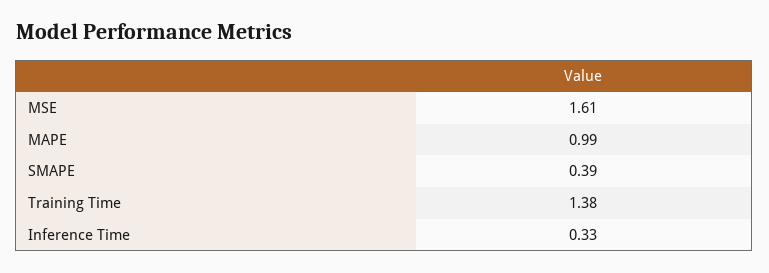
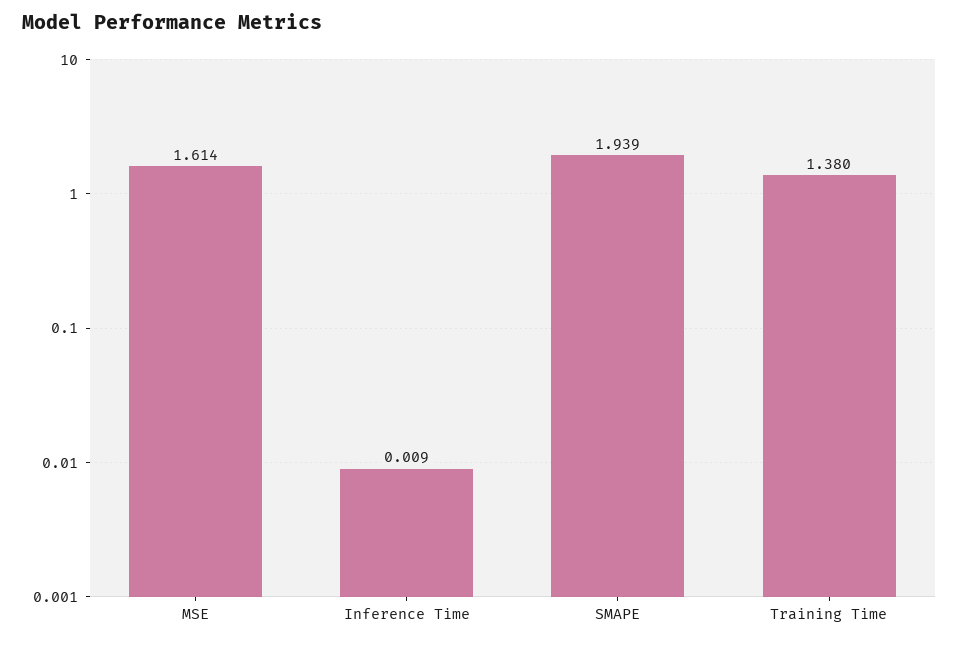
  {
    "MSE": 1.614,
-   "MAPE": 0.99,
-   "SMAPE": 0.39,
+   "SMAPE": 1.939,
    "Training Time": 1.38,
-   "Inference Time": 0.33
+   "Inference Time": 0.009
  }

